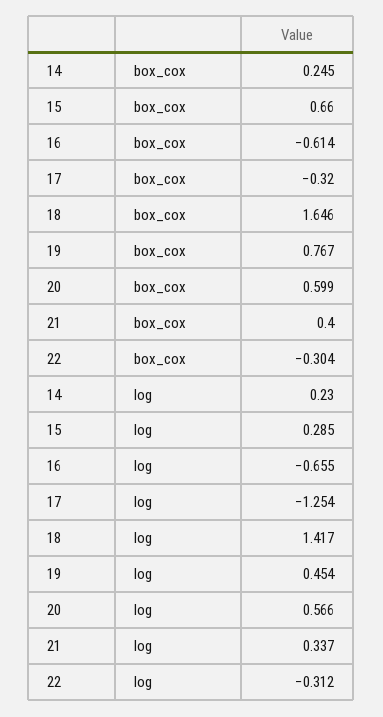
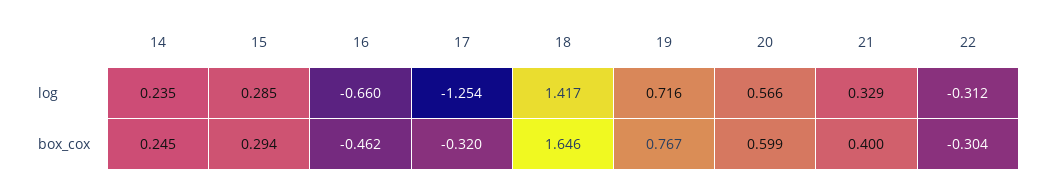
  {
    "14": {
      "box_cox": 0.245,
-     "log": 0.23
+     "log": 0.235
    },
    "15": {
-     "box_cox": 0.66,
+     "box_cox": 0.294,
      "log": 0.285
    },
    "16": {
-     "box_cox": -0.614,
+     "box_cox": -0.462,
-     "log": -0.655
+     "log": -0.66
    },
    "17": {
      "box_cox": -0.32,
      "log": -1.254
    },
    "18": {
      "box_cox": 1.646,
      "log": 1.417
    },
    "19": {
      "box_cox": 0.767,
-     "log": 0.454
+     "log": 0.716
    },
    "20": {
      "box_cox": 0.599,
      "log": 0.566
    },
    "21": {
      "box_cox": 0.4,
-     "log": 0.337
+     "log": 0.329
    },
    "22": {
      "box_cox": -0.304,
      "log": -0.312
    }
  }

